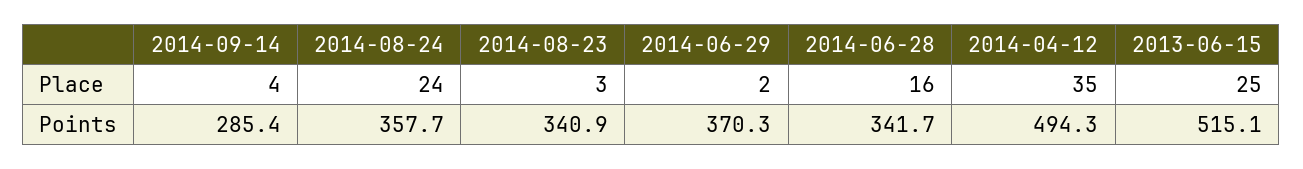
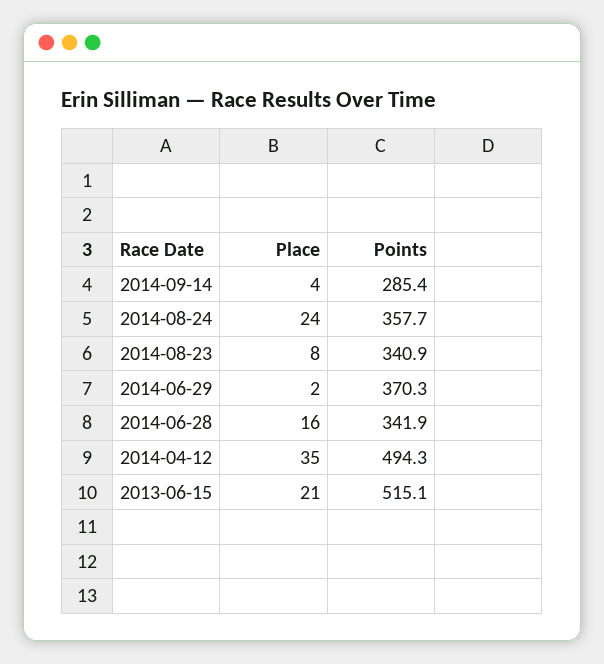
  {
    "2014-09-14": {
      "Place": 4,
      "Points": 285.4
    },
    "2014-08-24": {
      "Place": 24,
      "Points": 357.7
    },
    "2014-08-23": {
-     "Place": 3,
+     "Place": 8,
      "Points": 340.9
    },
    "2014-06-29": {
      "Place": 2,
      "Points": 370.3
    },
    "2014-06-28": {
      "Place": 16,
-     "Points": 341.7
+     "Points": 341.9
    },
    "2014-04-12": {
      "Place": 35,
      "Points": 494.3
    },
    "2013-06-15": {
-     "Place": 25,
+     "Place": 21,
      "Points": 515.1
    }
  }

